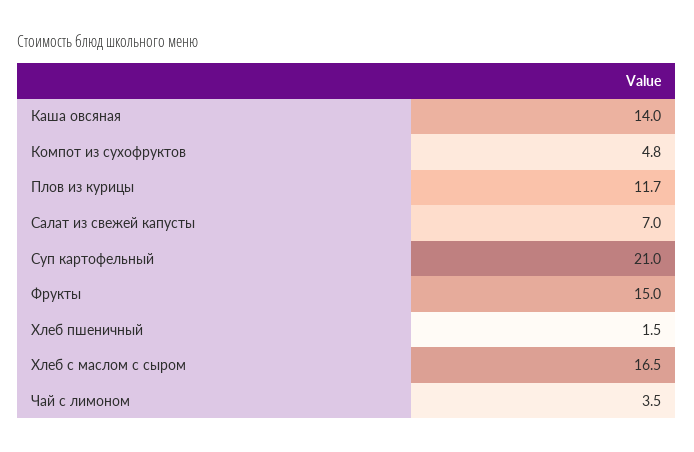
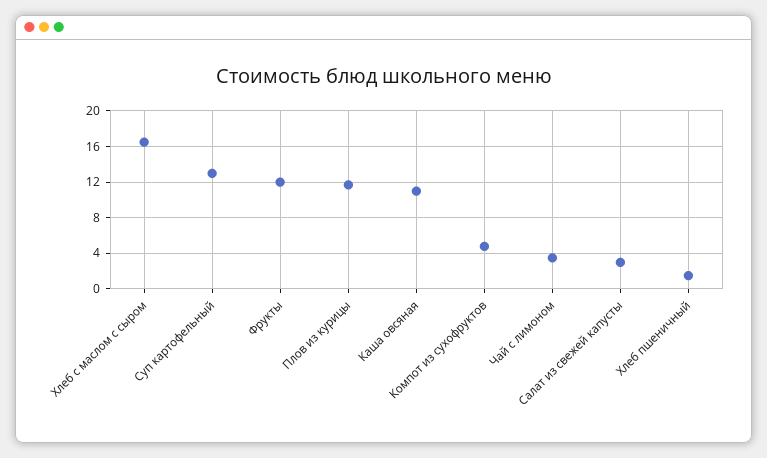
  {
-   "Каша овсяная": 14,
+   "Каша овсяная": 11,
    "Компот из сухофруктов": 4.8,
    "Плов из курицы": 11.7,
-   "Салат из свежей капусты": 7,
+   "Салат из свежей капусты": 3,
-   "Суп картофельный": 21,
+   "Суп картофельный": 13,
-   "Фрукты": 15,
+   "Фрукты": 12,
    "Хлеб пшеничный": 1.5,
    "Хлеб с маслом с сыром": 16.5,
    "Чай с лимоном": 3.5
  }

